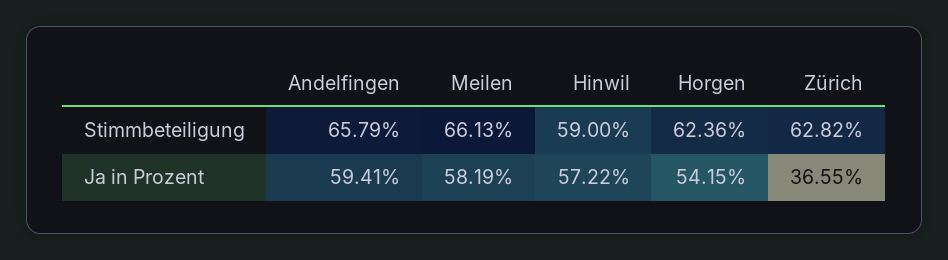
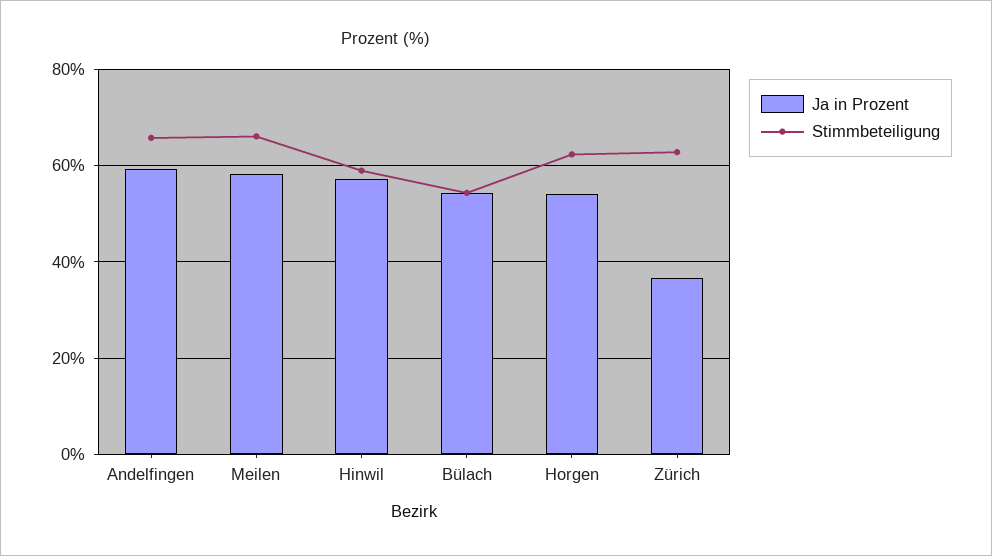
  {
    "Stimmbeteiligung": {
      "Andelfingen": 65.79,
      "Meilen": 66.13,
      "Hinwil": 59,
      "Horgen": 62.36,
-     "Zürich": 62.82
+     "Zürich": 62.82,
+     "Bülach": 54
    },
    "Ja in Prozent": {
      "Andelfingen": 59.41,
      "Meilen": 58.19,
      "Hinwil": 57.22,
      "Horgen": 54.15,
-     "Zürich": 36.55
+     "Zürich": 36.55,
+     "Bülach": 54
    }
  }

